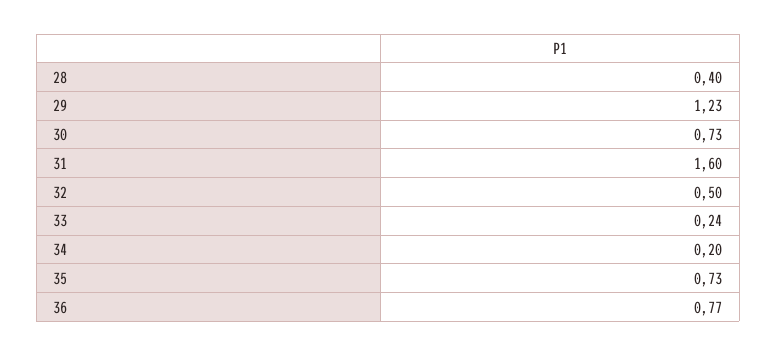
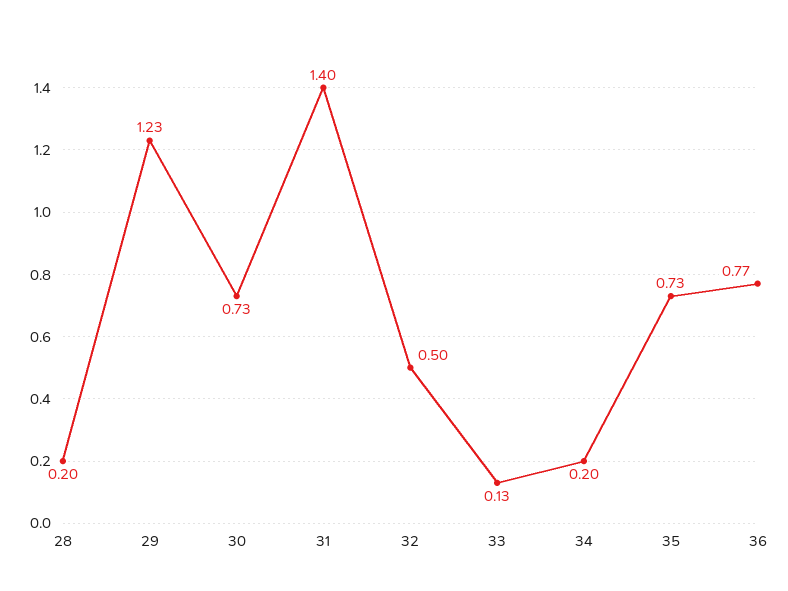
  {
-   "28": 0.4,
+   "28": 0.2,
    "29": 1.23,
    "30": 0.73,
-   "31": 1.6,
+   "31": 1.4,
    "32": 0.5,
-   "33": 0.24,
+   "33": 0.13,
    "34": 0.2,
    "35": 0.73,
    "36": 0.77
  }

